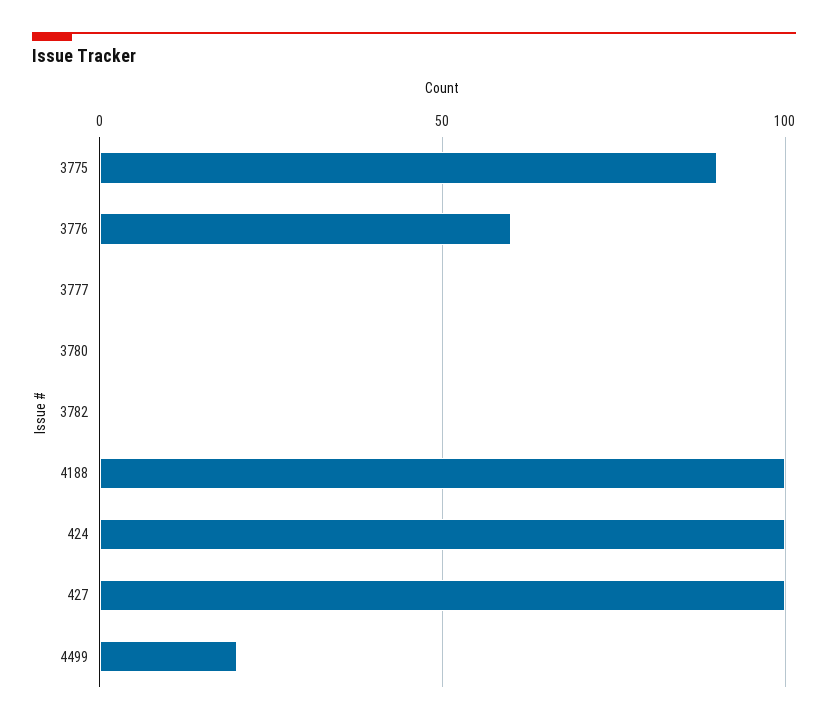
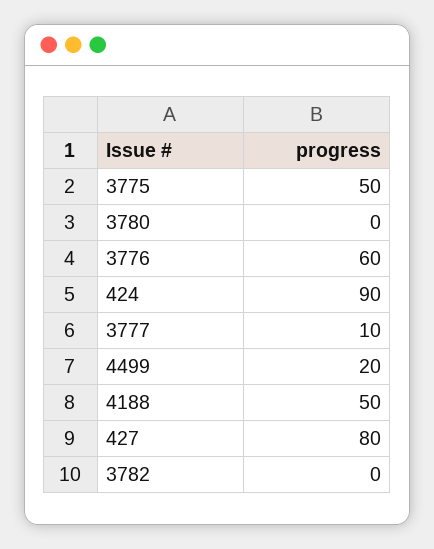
  {
-   "3775": 90,
+   "3775": 50,
    "3776": 60,
-   "3777": 0,
+   "3777": 10,
    "3780": 0,
    "3782": 0,
-   "4188": 100,
+   "4188": 50,
-   "424": 100,
+   "424": 90,
-   "427": 100,
+   "427": 80,
    "4499": 20
  }

